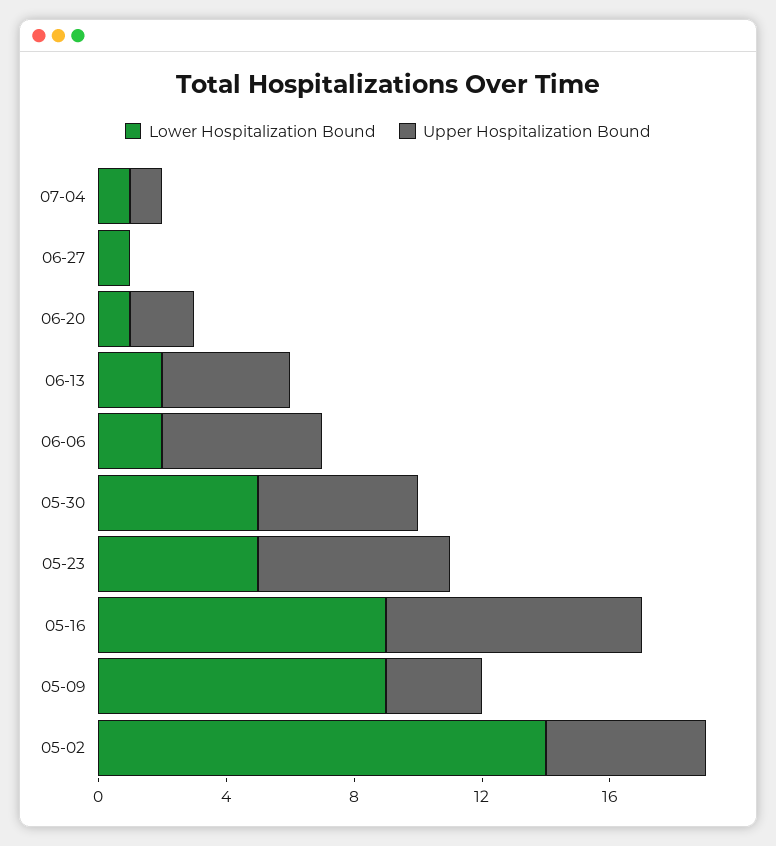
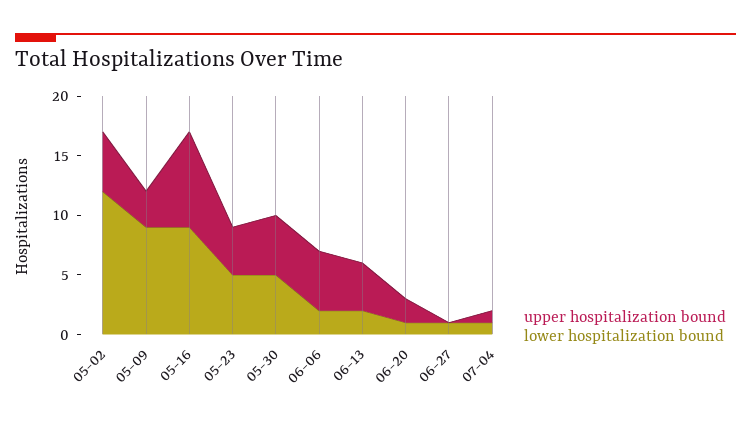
  {
    "Lower Hospitalization Bound": {
      "07-04": 1,
      "06-27": 1,
      "06-20": 1,
      "06-13": 2,
      "06-06": 2,
      "05-30": 5,
      "05-23": 5,
      "05-16": 9,
      "05-09": 9,
-     "05-02": 14
+     "05-02": 12
    },
    "Upper Hospitalization Bound": {
      "07-04": 1,
      "06-27": 0,
      "06-20": 2,
      "06-13": 4,
      "06-06": 5,
      "05-30": 5,
-     "05-23": 6,
+     "05-23": 4,
      "05-16": 8,
      "05-09": 3,
      "05-02": 5
    }
  }

